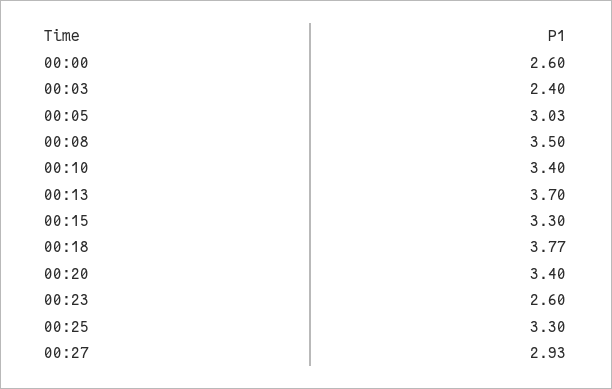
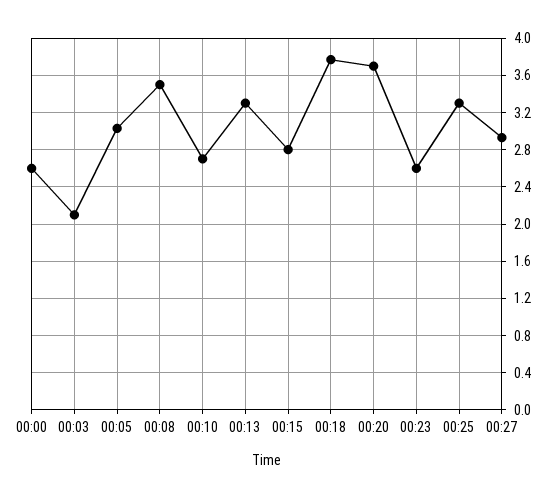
  {
    "00:00": 2.6,
-   "00:03": 2.4,
+   "00:03": 2.1,
    "00:05": 3.03,
    "00:08": 3.5,
-   "00:10": 3.4,
+   "00:10": 2.7,
-   "00:13": 3.7,
+   "00:13": 3.3,
-   "00:15": 3.3,
+   "00:15": 2.8,
    "00:18": 3.77,
-   "00:20": 3.4,
+   "00:20": 3.7,
    "00:23": 2.6,
    "00:25": 3.3,
    "00:27": 2.93
  }

